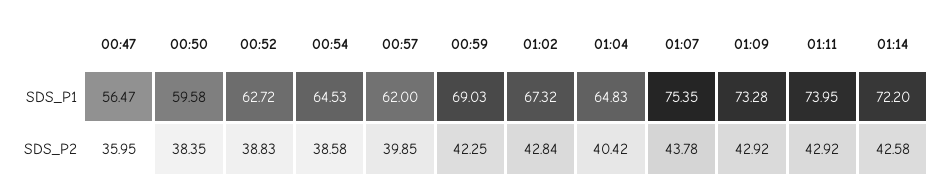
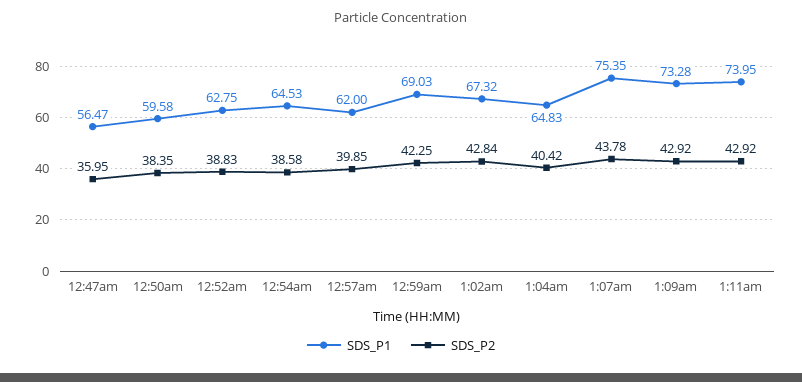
  {
    "SDS_P1": {
      "00:47": 56.47,
      "00:50": 59.58,
-     "00:52": 62.72,
+     "00:52": 62.75,
      "00:54": 64.53,
      "00:57": 62,
      "00:59": 69.03,
      "01:02": 67.32,
      "01:04": 64.83,
      "01:07": 75.35,
      "01:09": 73.28,
-     "01:11": 73.95,
+     "01:11": 73.95
-     "01:14": 72.2
    },
    "SDS_P2": {
      "00:47": 35.95,
      "00:50": 38.35,
      "00:52": 38.83,
      "00:54": 38.58,
      "00:57": 39.85,
      "00:59": 42.25,
      "01:02": 42.84,
      "01:04": 40.42,
      "01:07": 43.78,
      "01:09": 42.92,
-     "01:11": 42.92,
+     "01:11": 42.92
-     "01:14": 42.58
    }
  }

